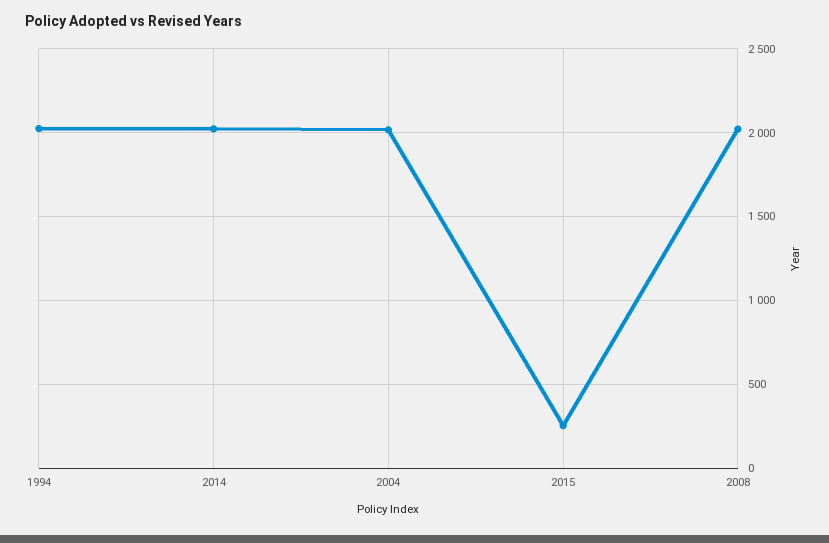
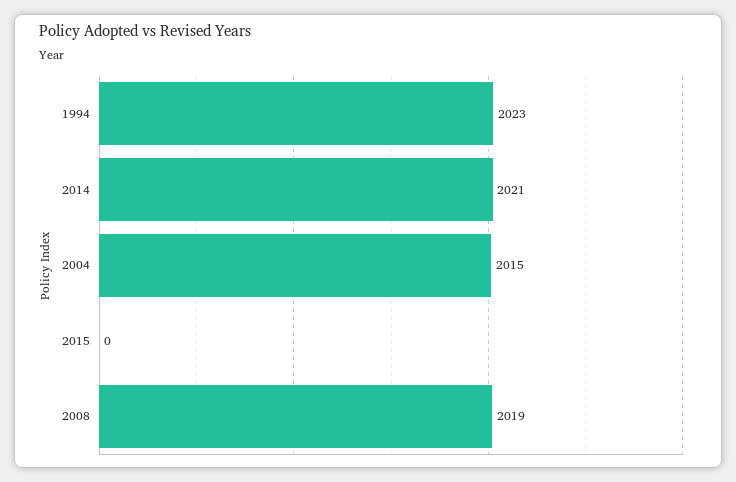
  {
    "1994": 2023,
    "2014": 2021,
    "2004": 2015,
-   "2015": 250,
+   "2015": 0,
    "2008": 2019
  }

